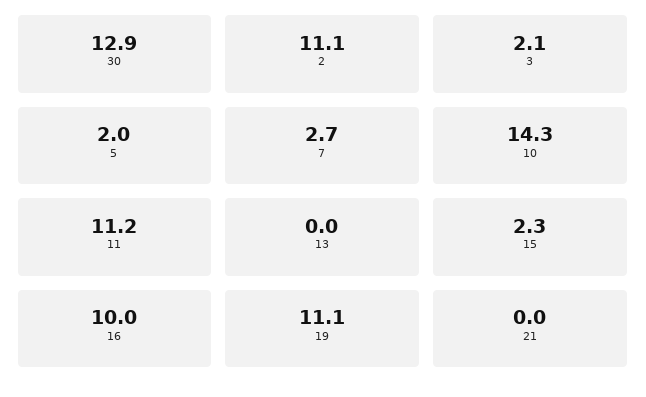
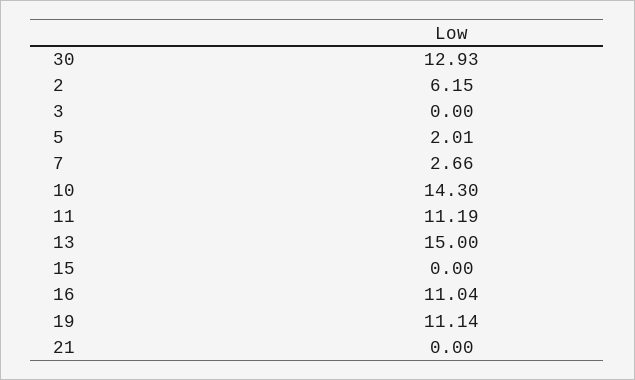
  {
    "30": 12.93,
-   "2": 11.1,
+   "2": 6.15,
-   "3": 2.1,
+   "3": 0,
    "5": 2.01,
    "7": 2.66,
    "10": 14.3,
    "11": 11.19,
-   "13": 0,
+   "13": 15,
-   "15": 2.3,
+   "15": 0,
-   "16": 10,
+   "16": 11.04,
    "19": 11.14,
    "21": 0
  }

